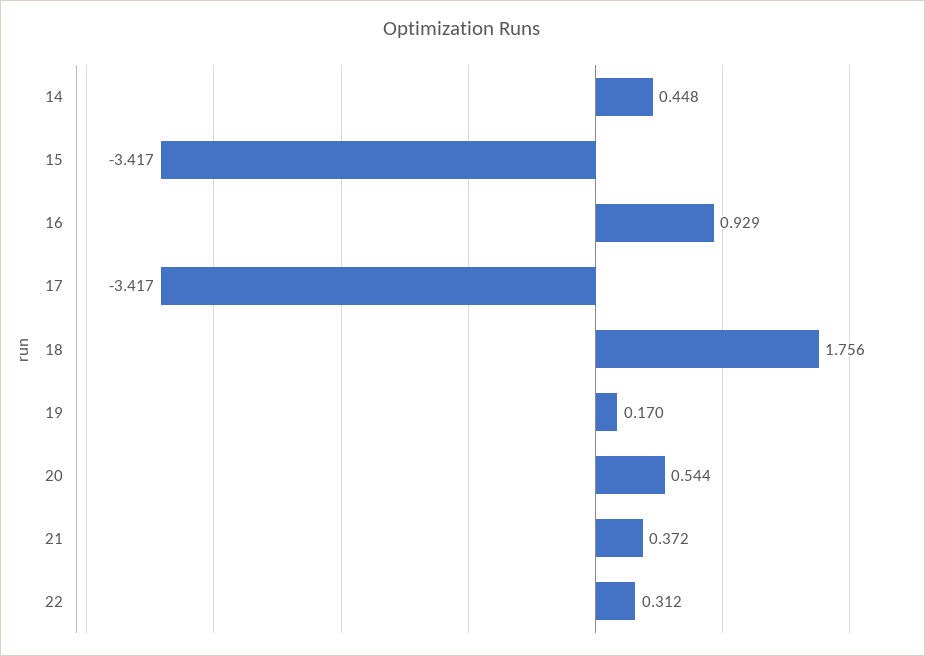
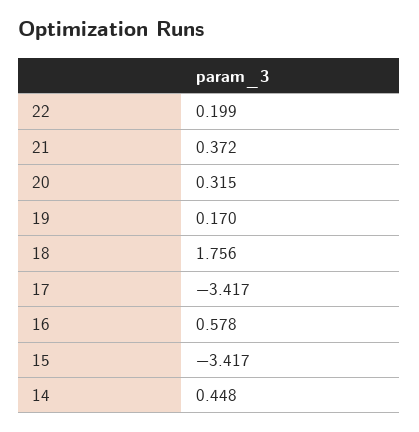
  {
    "14": 0.448,
    "15": -3.417,
-   "16": 0.929,
+   "16": 0.578,
    "17": -3.417,
    "18": 1.756,
    "19": 0.17,
-   "20": 0.544,
+   "20": 0.315,
    "21": 0.372,
-   "22": 0.312
+   "22": 0.199
  }

